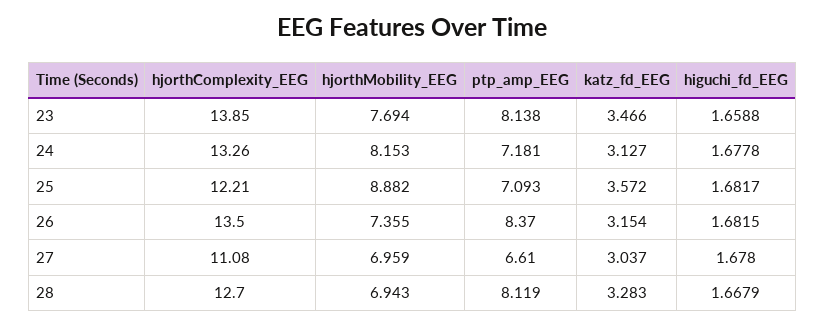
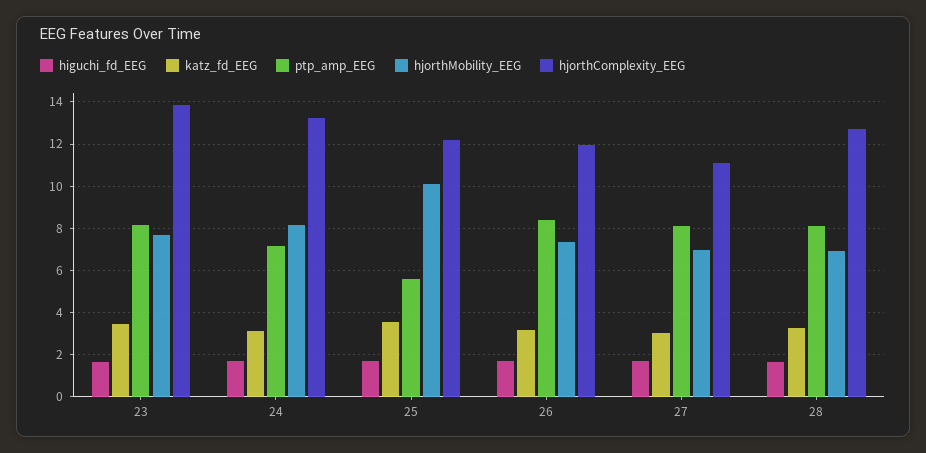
  {
    "hjorthComplexity_EEG": {
      "23": 13.85,
      "24": 13.26,
      "25": 12.21,
-     "26": 13.5,
+     "26": 12,
      "27": 11.08,
      "28": 12.7
    },
    "hjorthMobility_EEG": {
      "23": 7.694,
      "24": 8.153,
-     "25": 8.882,
+     "25": 10,
      "26": 7.355,
      "27": 6.959,
      "28": 6.943
    },
    "ptp_amp_EEG": {
      "23": 8.138,
      "24": 7.181,
-     "25": 7.093,
+     "25": 5.5,
      "26": 8.37,
-     "27": 6.61,
+     "27": 8,
      "28": 8.119
    },
    "katz_fd_EEG": {
      "23": 3.466,
      "24": 3.127,
      "25": 3.572,
      "26": 3.154,
      "27": 3.037,
      "28": 3.283
    },
    "higuchi_fd_EEG": {
      "23": 1.6588,
      "24": 1.6778,
      "25": 1.6817,
      "26": 1.6815,
      "27": 1.678,
      "28": 1.6679
    }
  }

